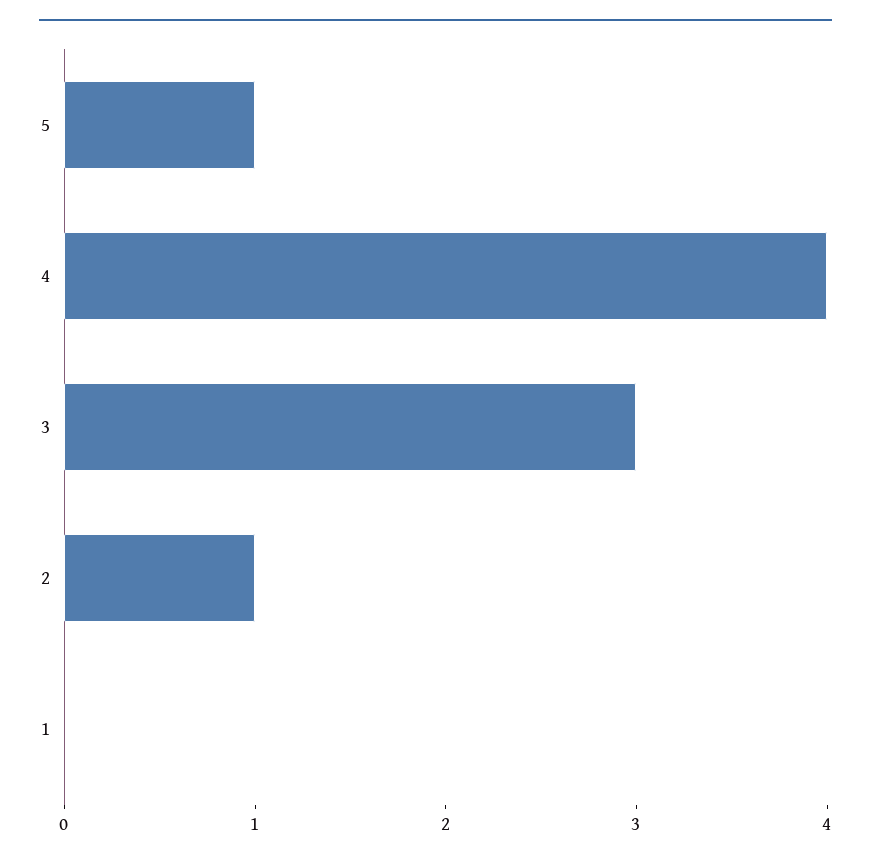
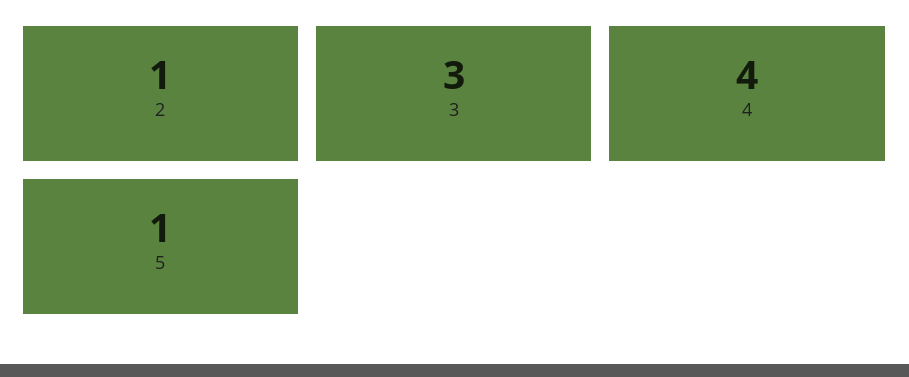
  {
    "5": 1,
    "4": 4,
    "3": 3,
-   "2": 1,
+   "2": 1
-   "1": 0
  }

